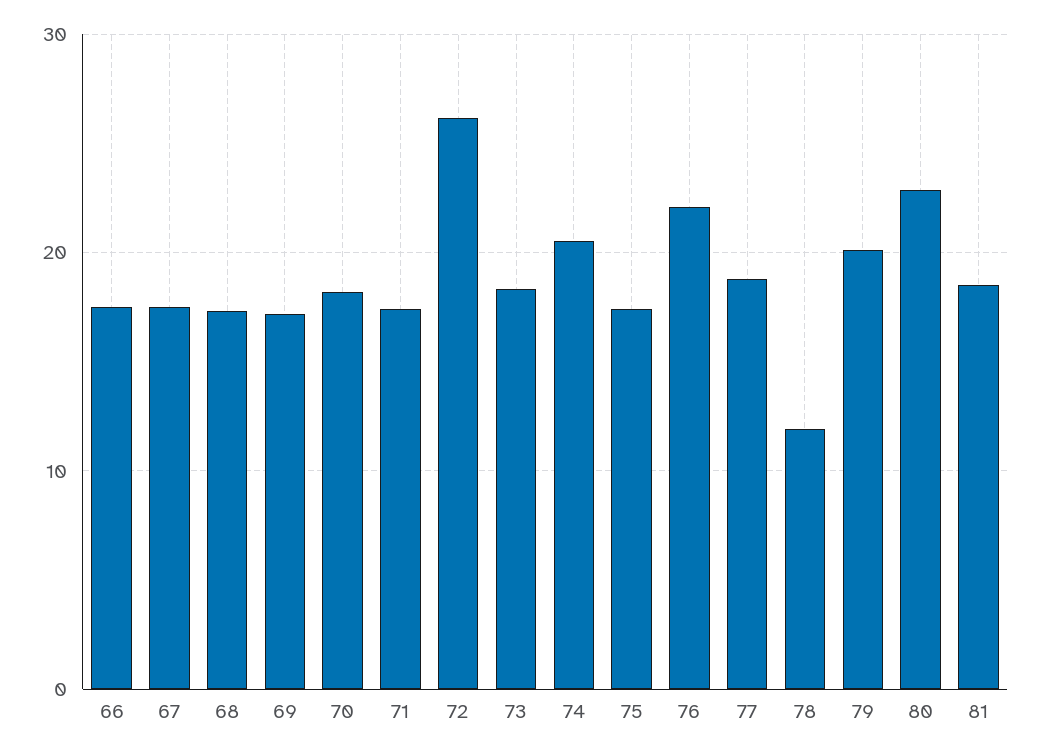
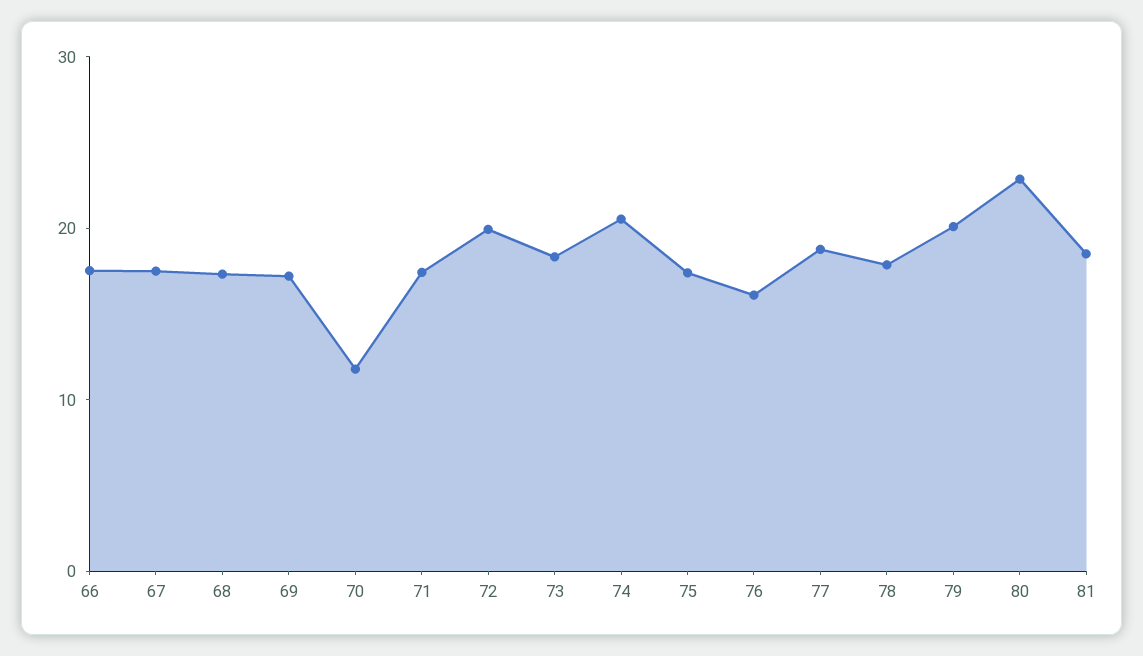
  {
    "66": 18,
    "67": 18,
    "68": 17,
    "69": 17,
-   "70": 18,
+   "70": 12,
    "71": 17,
-   "72": 26,
+   "72": 20,
    "73": 18,
    "74": 21,
    "75": 17,
-   "76": 22,
+   "76": 16,
    "77": 19,
-   "78": 12,
+   "78": 18,
    "79": 20,
    "80": 23,
    "81": 19
  }

